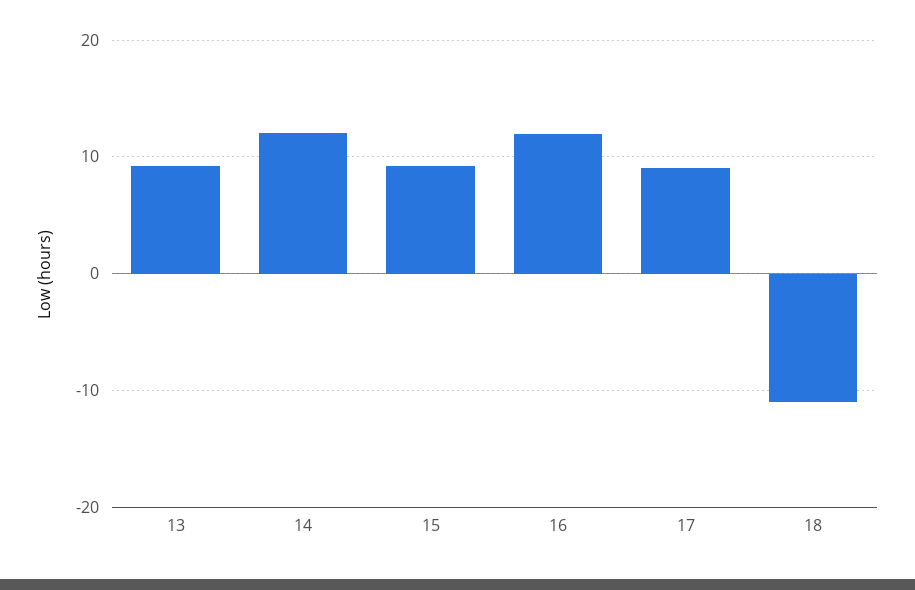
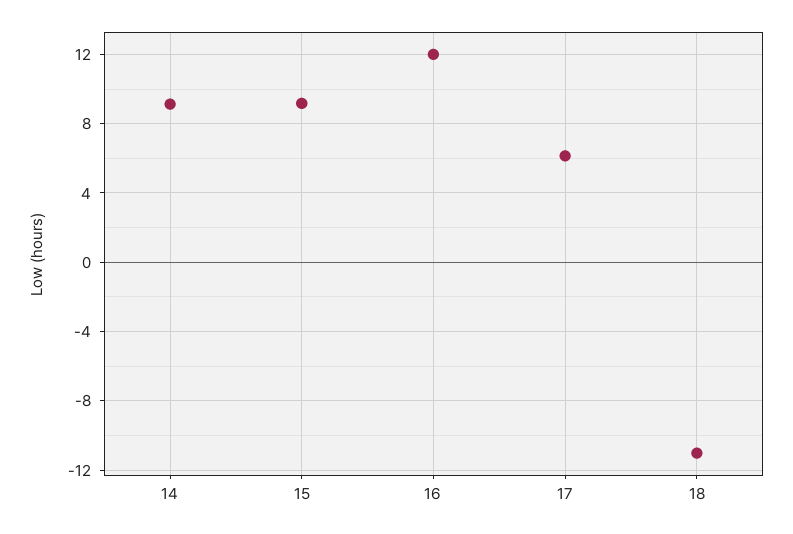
  {
-   "13": 9,
-   "14": 12,
+   "14": 9,
    "15": 9,
    "16": 12,
-   "17": 9,
+   "17": 6,
    "18": -11
  }

